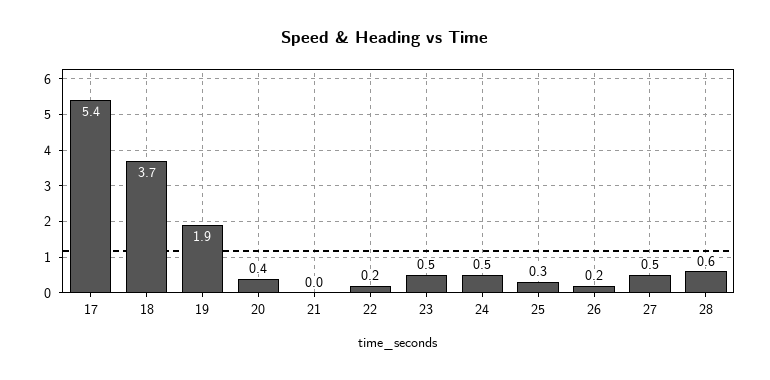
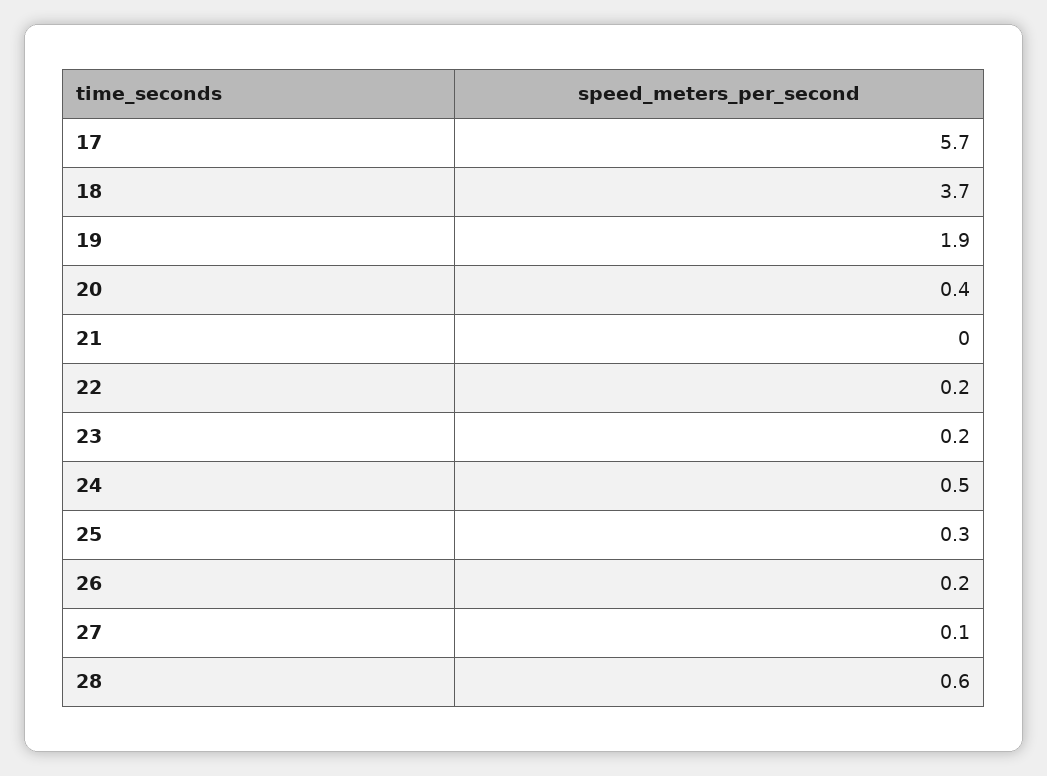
  {
-   "17": 5.4,
+   "17": 5.7,
    "18": 3.7,
    "19": 1.9,
    "20": 0.4,
    "21": 0,
    "22": 0.2,
-   "23": 0.5,
+   "23": 0.2,
    "24": 0.5,
    "25": 0.3,
    "26": 0.2,
-   "27": 0.5,
+   "27": 0.1,
    "28": 0.6
  }

